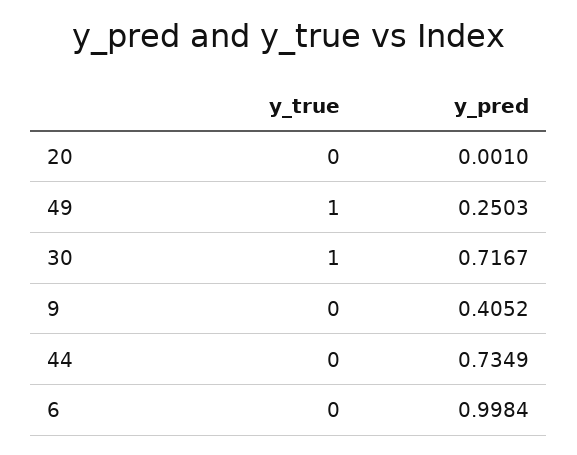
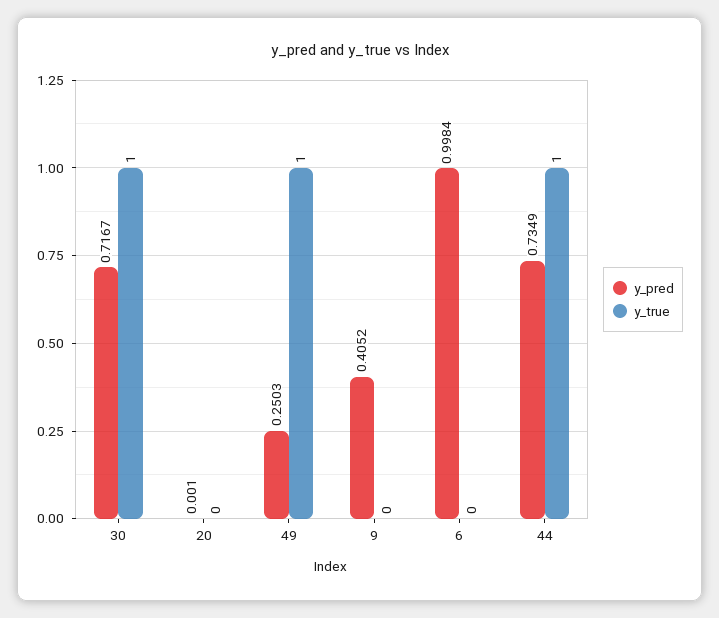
  {
    "y_true": {
      "20": 0,
      "49": 1,
      "30": 1,
      "9": 0,
-     "44": 0,
+     "44": 1,
      "6": 0
    },
    "y_pred": {
      "20": 0.001,
      "49": 0.2503,
      "30": 0.7167,
      "9": 0.4052,
      "44": 0.7349,
      "6": 0.9984
    }
  }

